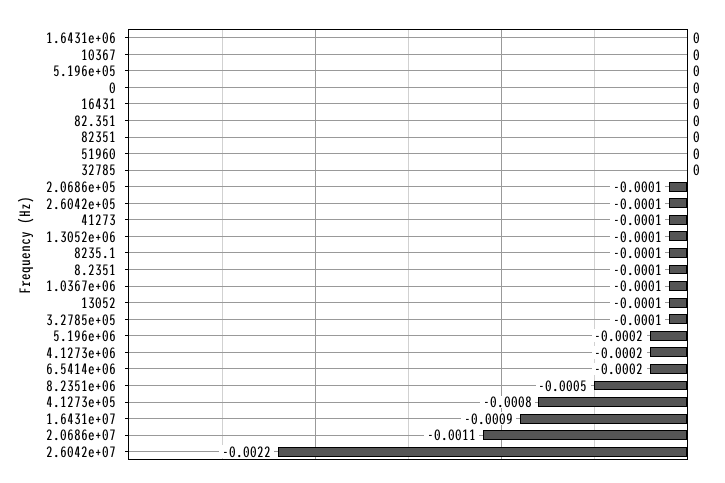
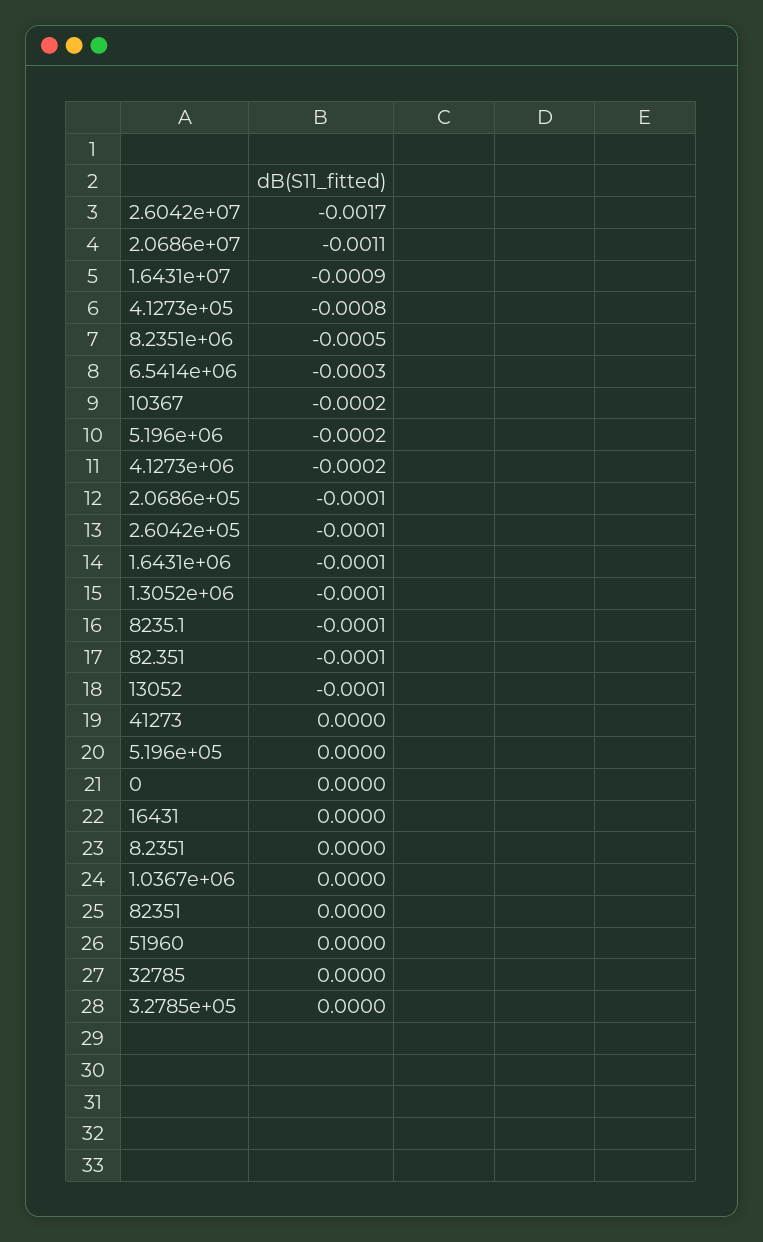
  {
-   "1.6431e+06": 0,
+   "1.6431e+06": -0.0001,
-   "10367": 0,
+   "10367": -0.0002,
    "5.196e+05": 0,
    "0": 0,
    "16431": 0,
-   "82.351": 0,
+   "82.351": -0.0001,
    "82351": 0,
    "51960": 0,
    "32785": 0,
    "2.0686e+05": -0.0001,
    "2.6042e+05": -0.0001,
-   "41273": -0.0001,
+   "41273": 0,
    "1.3052e+06": -0.0001,
    "8235.1": -0.0001,
-   "8.2351": -0.0001,
+   "8.2351": 0,
-   "1.0367e+06": -0.0001,
+   "1.0367e+06": 0,
    "13052": -0.0001,
-   "3.2785e+05": -0.0001,
+   "3.2785e+05": 0,
    "5.196e+06": -0.0002,
    "4.1273e+06": -0.0002,
-   "6.5414e+06": -0.0002,
+   "6.5414e+06": -0.0003,
    "8.2351e+06": -0.0005,
    "4.1273e+05": -0.0008,
    "1.6431e+07": -0.0009,
    "2.0686e+07": -0.0011,
-   "2.6042e+07": -0.0022
+   "2.6042e+07": -0.0017
  }

